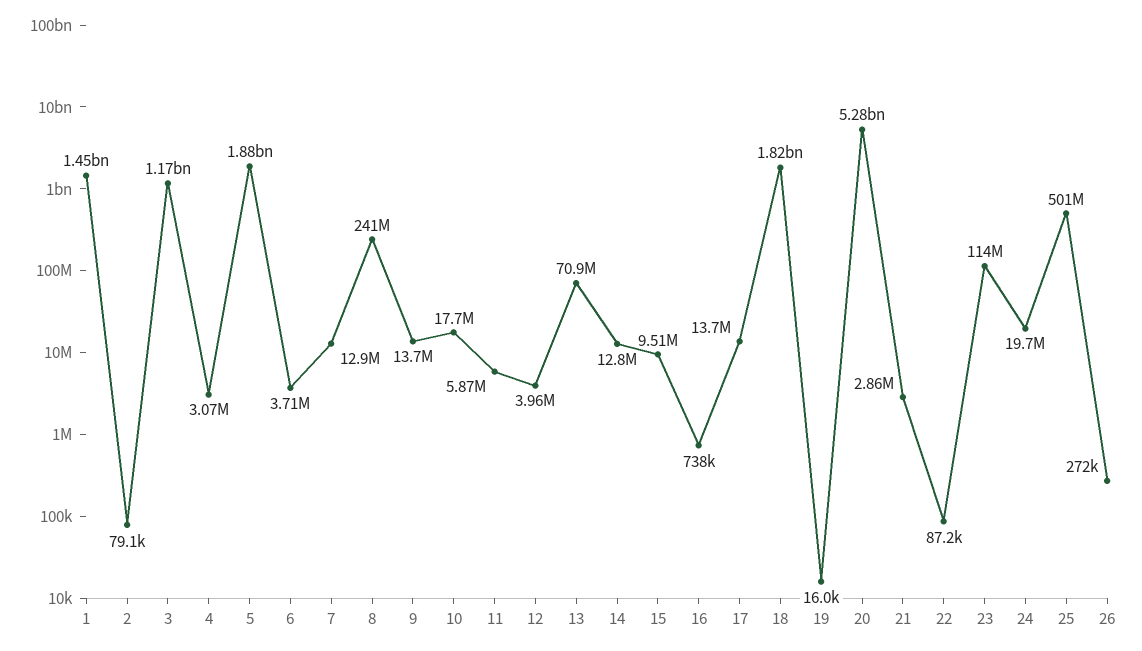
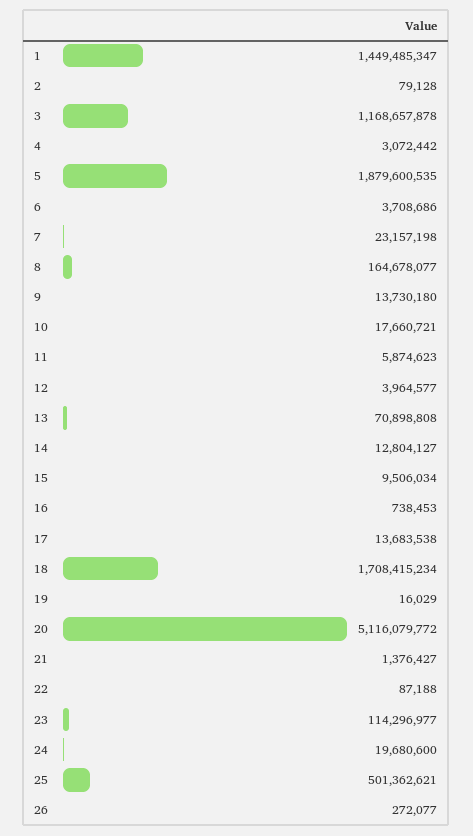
  {
    "1": 1449485347,
    "2": 79128,
    "3": 1168657878,
    "4": 3072442,
    "5": 1879600535,
    "6": 3708686,
-   "7": 12900000,
+   "7": 23157198,
-   "8": 241000000,
+   "8": 164678077,
    "9": 13730180,
    "10": 17660721,
    "11": 5874623,
    "12": 3964577,
    "13": 70898808,
    "14": 12804127,
    "15": 9506034,
    "16": 738453,
    "17": 13683538,
-   "18": 1820000000,
+   "18": 1708415234,
    "19": 16029,
-   "20": 5280000000,
+   "20": 5116079772,
-   "21": 2860000,
+   "21": 1376427,
    "22": 87188,
    "23": 114296977,
    "24": 19680600,
    "25": 501362621,
    "26": 272077
  }

